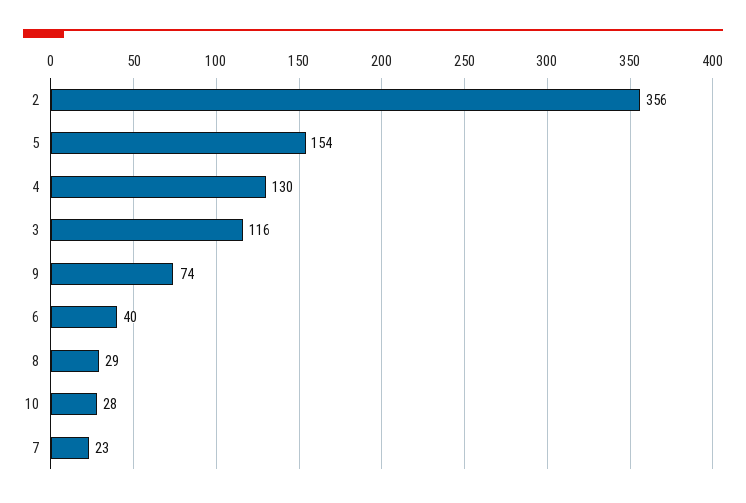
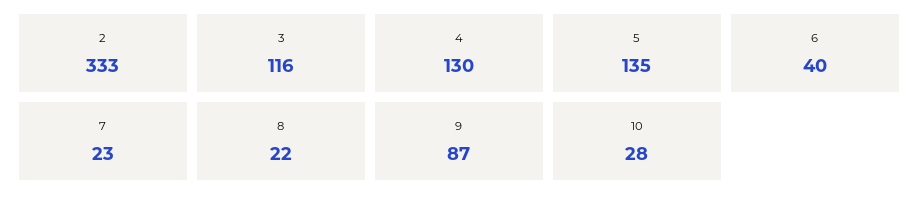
  {
-   "2": 356,
+   "2": 333,
-   "5": 154,
+   "5": 135,
    "4": 130,
    "3": 116,
-   "9": 74,
+   "9": 87,
    "6": 40,
-   "8": 29,
+   "8": 22,
    "10": 28,
    "7": 23
  }

